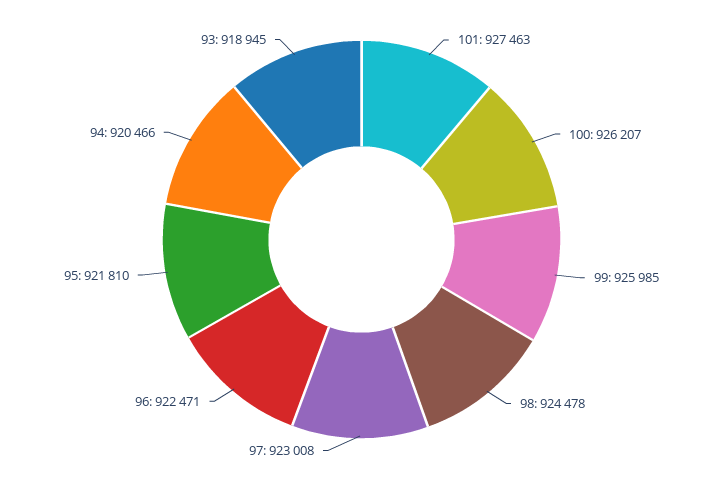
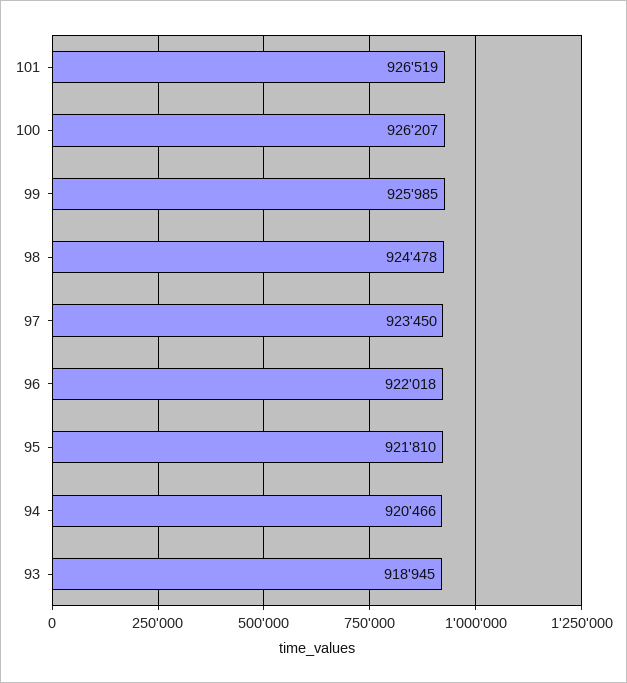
  {
-   "101": 927463,
+   "101": 926519,
    "100": 926207,
    "99": 925985,
    "98": 924478,
-   "97": 923008,
+   "97": 923450,
-   "96": 922471,
+   "96": 922018,
    "95": 921810,
    "94": 920466,
    "93": 918945
  }

